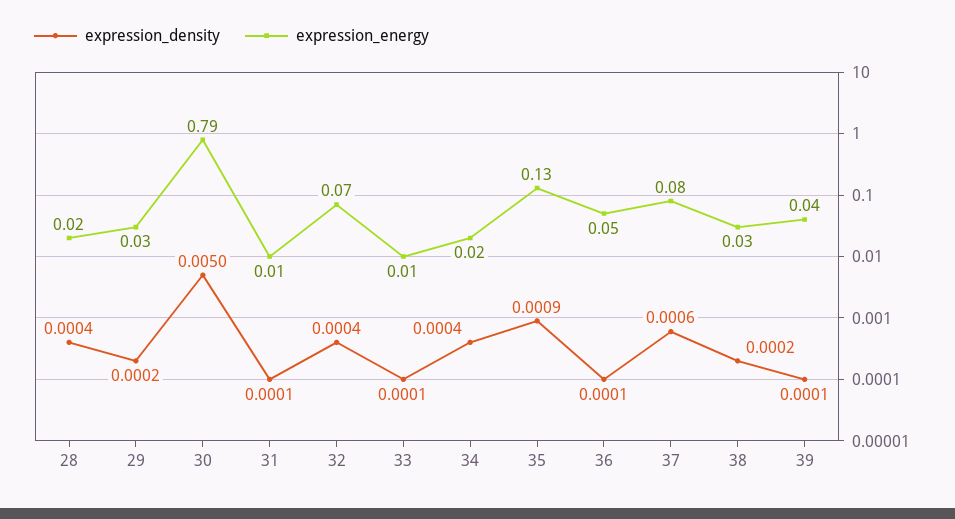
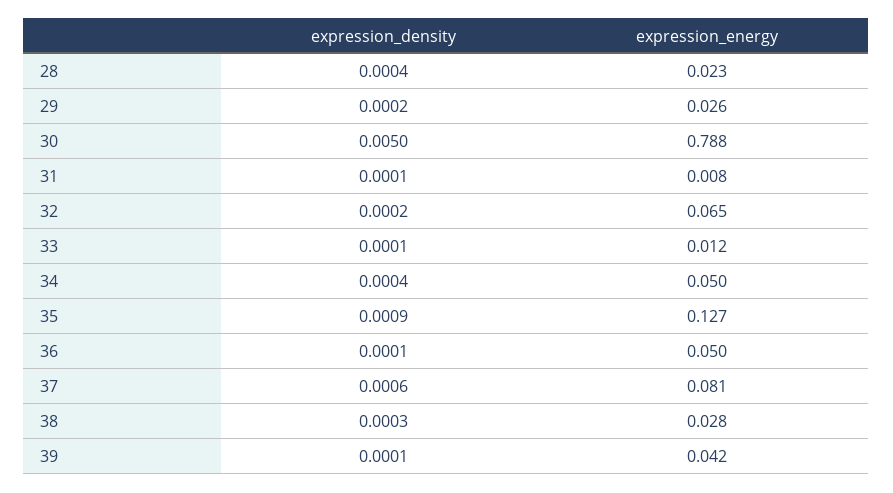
  {
    "expression_density": {
      "28": 0.0004,
      "29": 0.0002,
      "30": 0.005,
      "31": 0.0001,
-     "32": 0.0004,
+     "32": 0.0002,
      "33": 0.0001,
      "34": 0.0004,
      "35": 0.0009,
      "36": 0.0001,
      "37": 0.0006,
-     "38": 0.0002,
+     "38": 0.0003,
      "39": 0.0001
    },
    "expression_energy": {
      "28": 0.023,
      "29": 0.026,
      "30": 0.788,
      "31": 0.008,
      "32": 0.065,
      "33": 0.012,
-     "34": 0.02,
+     "34": 0.05,
      "35": 0.127,
      "36": 0.05,
      "37": 0.081,
      "38": 0.028,
      "39": 0.042
    }
  }

